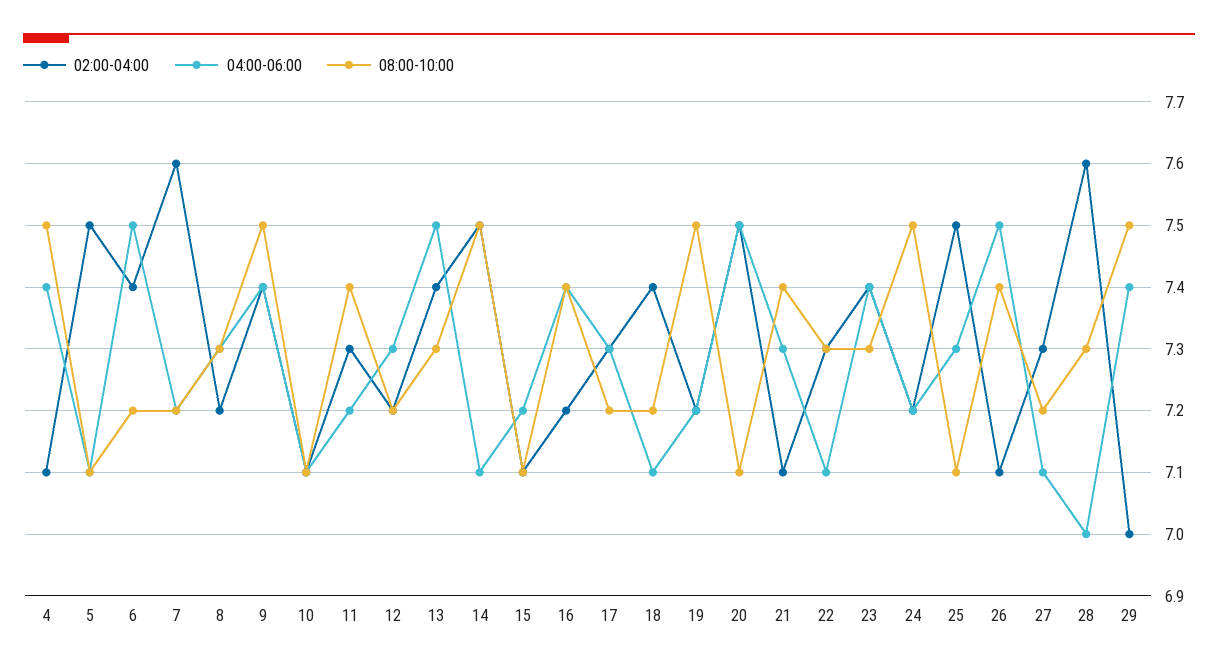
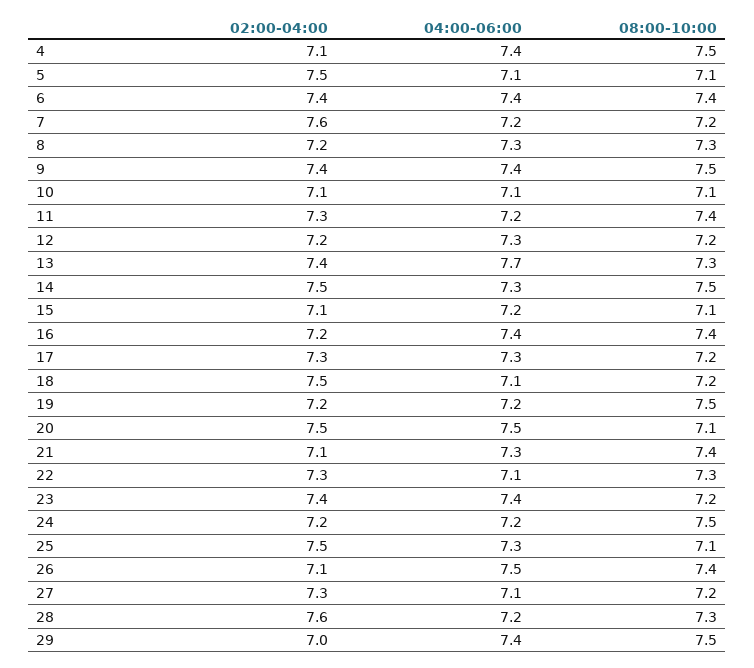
  {
    "02:00-04:00": {
      "4": 7.1,
      "5": 7.5,
      "6": 7.4,
      "7": 7.6,
      "8": 7.2,
      "9": 7.4,
      "10": 7.1,
      "11": 7.3,
      "12": 7.2,
      "13": 7.4,
      "14": 7.5,
      "15": 7.1,
      "16": 7.2,
      "17": 7.3,
-     "18": 7.4,
+     "18": 7.5,
      "19": 7.2,
      "20": 7.5,
      "21": 7.1,
      "22": 7.3,
      "23": 7.4,
      "24": 7.2,
      "25": 7.5,
      "26": 7.1,
      "27": 7.3,
      "28": 7.6,
      "29": 7
    },
    "04:00-06:00": {
      "4": 7.4,
      "5": 7.1,
-     "6": 7.5,
+     "6": 7.4,
      "7": 7.2,
      "8": 7.3,
      "9": 7.4,
      "10": 7.1,
      "11": 7.2,
      "12": 7.3,
-     "13": 7.5,
+     "13": 7.7,
-     "14": 7.1,
+     "14": 7.3,
      "15": 7.2,
      "16": 7.4,
      "17": 7.3,
      "18": 7.1,
      "19": 7.2,
      "20": 7.5,
      "21": 7.3,
      "22": 7.1,
      "23": 7.4,
      "24": 7.2,
      "25": 7.3,
      "26": 7.5,
      "27": 7.1,
-     "28": 7,
+     "28": 7.2,
      "29": 7.4
    },
    "08:00-10:00": {
      "4": 7.5,
      "5": 7.1,
-     "6": 7.2,
+     "6": 7.4,
      "7": 7.2,
      "8": 7.3,
      "9": 7.5,
      "10": 7.1,
      "11": 7.4,
      "12": 7.2,
      "13": 7.3,
      "14": 7.5,
      "15": 7.1,
      "16": 7.4,
      "17": 7.2,
      "18": 7.2,
      "19": 7.5,
      "20": 7.1,
      "21": 7.4,
      "22": 7.3,
-     "23": 7.3,
+     "23": 7.2,
      "24": 7.5,
      "25": 7.1,
      "26": 7.4,
      "27": 7.2,
      "28": 7.3,
      "29": 7.5
    }
  }

